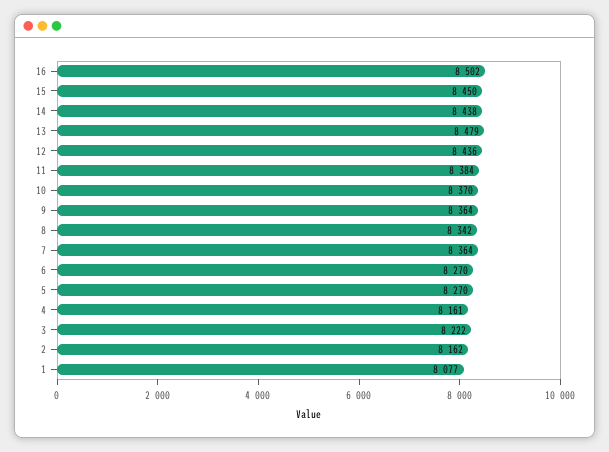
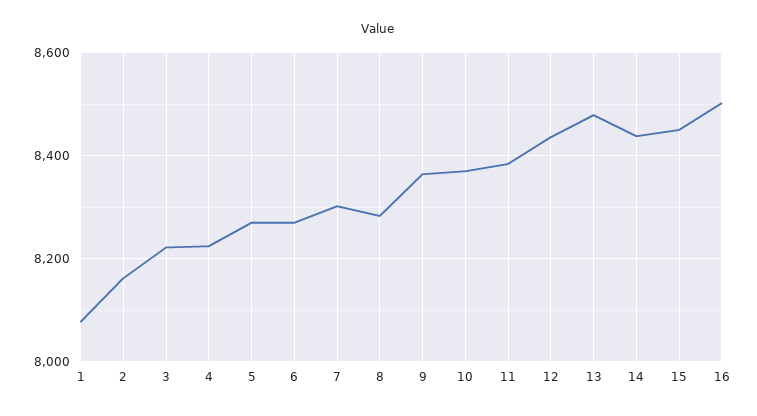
  {
    "16": 8502,
    "15": 8450,
    "14": 8438,
    "13": 8479,
    "12": 8436,
    "11": 8384,
    "10": 8370,
    "9": 8364,
-   "8": 8342,
+   "8": 8280,
-   "7": 8364,
+   "7": 8300,
    "6": 8270,
    "5": 8270,
-   "4": 8161,
+   "4": 8220,
    "3": 8222,
    "2": 8162,
    "1": 8077
  }

